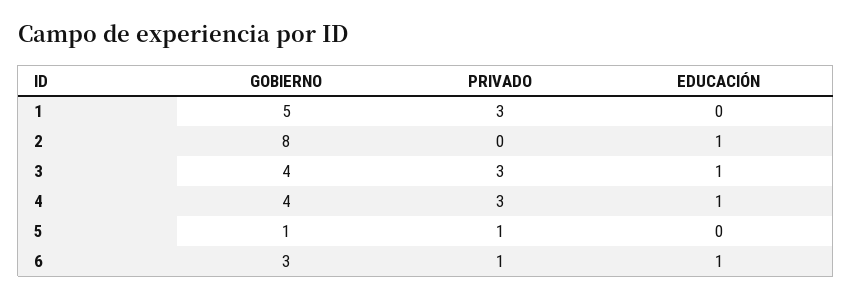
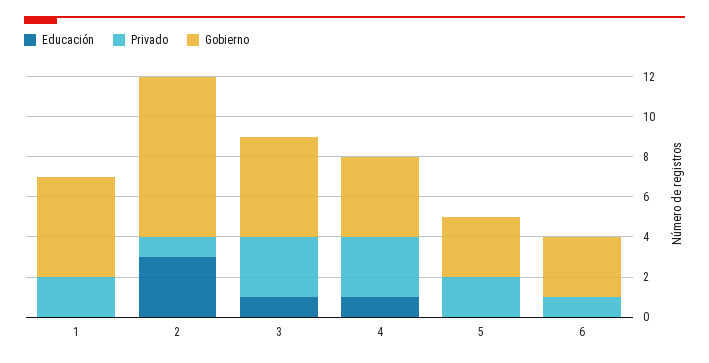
  {
    "GOBIERNO": {
      "1": 5,
      "2": 8,
-     "3": 4,
+     "3": 5,
      "4": 4,
-     "5": 1,
+     "5": 3,
      "6": 3
    },
    "PRIVADO": {
-     "1": 3,
+     "1": 2,
-     "2": 0,
+     "2": 1,
      "3": 3,
      "4": 3,
-     "5": 1,
+     "5": 2,
      "6": 1
    },
    "EDUCACIÓN": {
      "1": 0,
-     "2": 1,
+     "2": 3,
      "3": 1,
      "4": 1,
      "5": 0,
-     "6": 1
+     "6": 0
    }
  }

